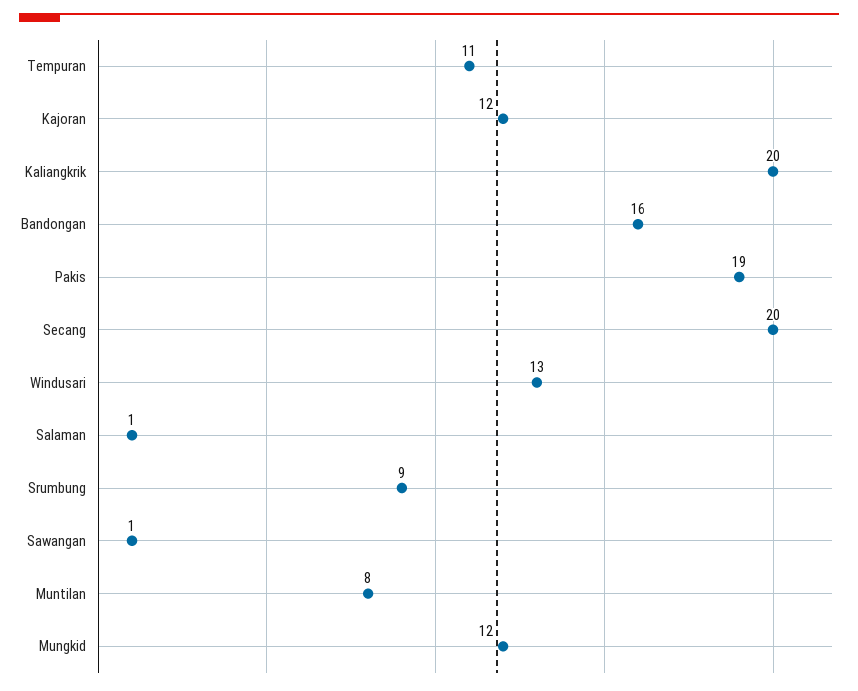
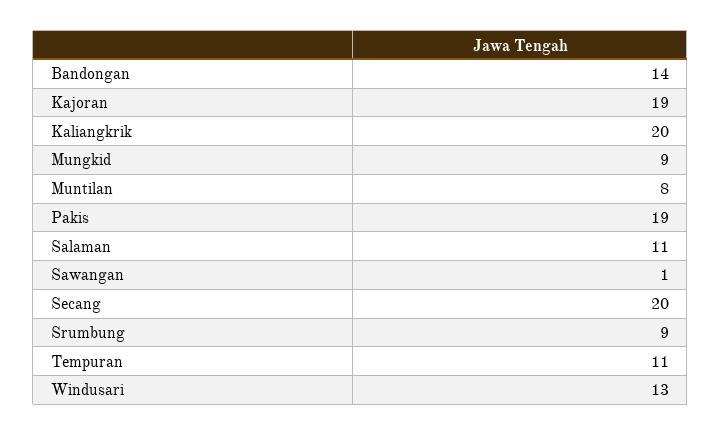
  {
    "Tempuran": 11,
-   "Kajoran": 12,
+   "Kajoran": 19,
    "Kaliangkrik": 20,
-   "Bandongan": 16,
+   "Bandongan": 14,
    "Pakis": 19,
    "Secang": 20,
    "Windusari": 13,
-   "Salaman": 1,
+   "Salaman": 11,
    "Srumbung": 9,
    "Sawangan": 1,
    "Muntilan": 8,
-   "Mungkid": 12
+   "Mungkid": 9
  }

